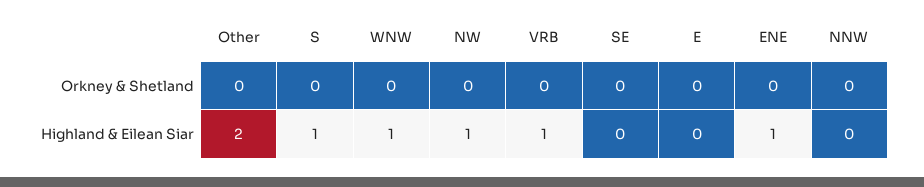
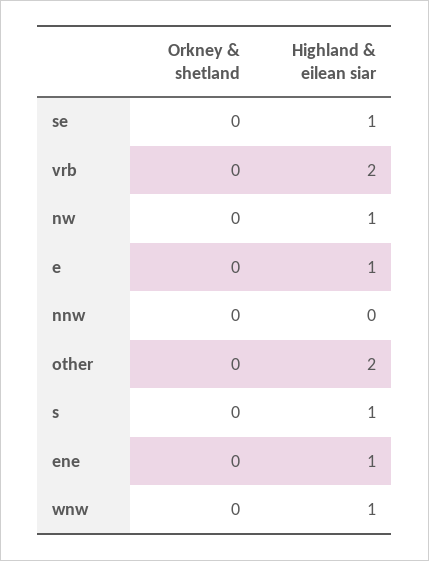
  {
    "Other": {
      "Orkney & Shetland": 0,
      "Highland & Eilean Siar": 2
    },
    "S": {
      "Orkney & Shetland": 0,
      "Highland & Eilean Siar": 1
    },
    "WNW": {
      "Orkney & Shetland": 0,
      "Highland & Eilean Siar": 1
    },
    "NW": {
      "Orkney & Shetland": 0,
      "Highland & Eilean Siar": 1
    },
    "VRB": {
      "Orkney & Shetland": 0,
-     "Highland & Eilean Siar": 1
+     "Highland & Eilean Siar": 2
    },
    "SE": {
      "Orkney & Shetland": 0,
-     "Highland & Eilean Siar": 0
+     "Highland & Eilean Siar": 1
    },
    "E": {
      "Orkney & Shetland": 0,
-     "Highland & Eilean Siar": 0
+     "Highland & Eilean Siar": 1
    },
    "ENE": {
      "Orkney & Shetland": 0,
      "Highland & Eilean Siar": 1
    },
    "NNW": {
      "Orkney & Shetland": 0,
      "Highland & Eilean Siar": 0
    }
  }

